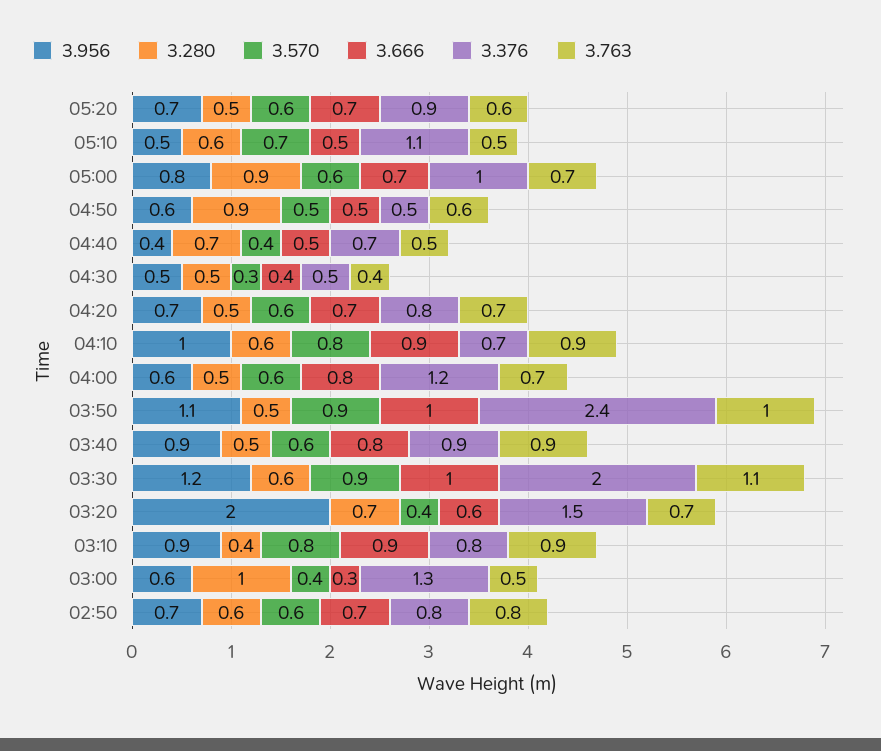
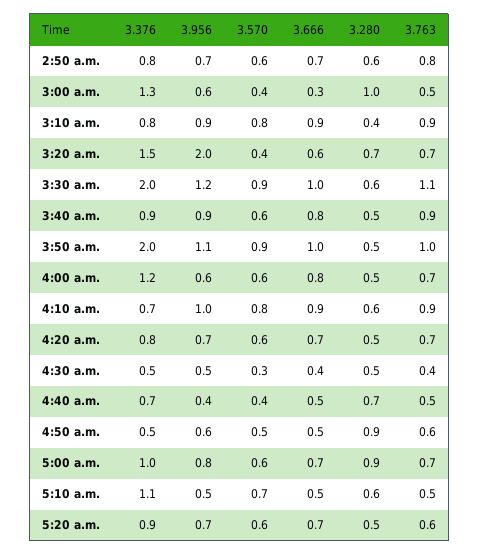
  {
    "3.956": {
      "05:20": 0.7,
      "05:10": 0.5,
      "05:00": 0.8,
      "04:50": 0.6,
      "04:40": 0.4,
      "04:30": 0.5,
      "04:20": 0.7,
      "04:10": 1,
      "04:00": 0.6,
      "03:50": 1.1,
      "03:40": 0.9,
      "03:30": 1.2,
      "03:20": 2,
      "03:10": 0.9,
      "03:00": 0.6,
      "02:50": 0.7
    },
    "3.280": {
      "05:20": 0.5,
      "05:10": 0.6,
      "05:00": 0.9,
      "04:50": 0.9,
      "04:40": 0.7,
      "04:30": 0.5,
      "04:20": 0.5,
      "04:10": 0.6,
      "04:00": 0.5,
      "03:50": 0.5,
      "03:40": 0.5,
      "03:30": 0.6,
      "03:20": 0.7,
      "03:10": 0.4,
      "03:00": 1,
      "02:50": 0.6
    },
    "3.570": {
      "05:20": 0.6,
      "05:10": 0.7,
      "05:00": 0.6,
      "04:50": 0.5,
      "04:40": 0.4,
      "04:30": 0.3,
      "04:20": 0.6,
      "04:10": 0.8,
      "04:00": 0.6,
      "03:50": 0.9,
      "03:40": 0.6,
      "03:30": 0.9,
      "03:20": 0.4,
      "03:10": 0.8,
      "03:00": 0.4,
      "02:50": 0.6
    },
    "3.666": {
      "05:20": 0.7,
      "05:10": 0.5,
      "05:00": 0.7,
      "04:50": 0.5,
      "04:40": 0.5,
      "04:30": 0.4,
      "04:20": 0.7,
      "04:10": 0.9,
      "04:00": 0.8,
      "03:50": 1,
      "03:40": 0.8,
      "03:30": 1,
      "03:20": 0.6,
      "03:10": 0.9,
      "03:00": 0.3,
      "02:50": 0.7
    },
    "3.376": {
      "05:20": 0.9,
      "05:10": 1.1,
      "05:00": 1,
      "04:50": 0.5,
      "04:40": 0.7,
      "04:30": 0.5,
      "04:20": 0.8,
      "04:10": 0.7,
      "04:00": 1.2,
-     "03:50": 2.4,
+     "03:50": 2,
      "03:40": 0.9,
      "03:30": 2,
      "03:20": 1.5,
      "03:10": 0.8,
      "03:00": 1.3,
      "02:50": 0.8
    },
    "3.763": {
      "05:20": 0.6,
      "05:10": 0.5,
      "05:00": 0.7,
      "04:50": 0.6,
      "04:40": 0.5,
      "04:30": 0.4,
      "04:20": 0.7,
      "04:10": 0.9,
      "04:00": 0.7,
      "03:50": 1,
      "03:40": 0.9,
      "03:30": 1.1,
      "03:20": 0.7,
      "03:10": 0.9,
      "03:00": 0.5,
      "02:50": 0.8
    }
  }

